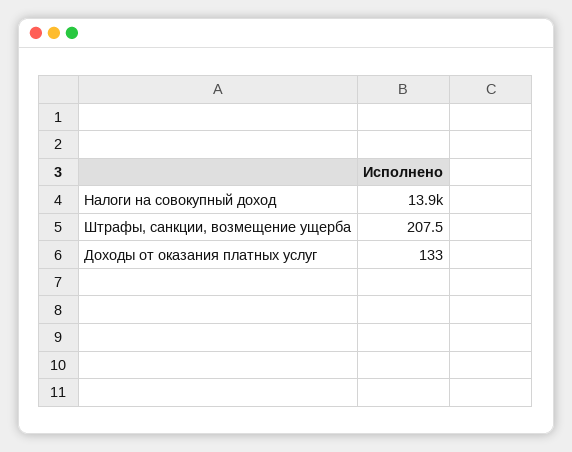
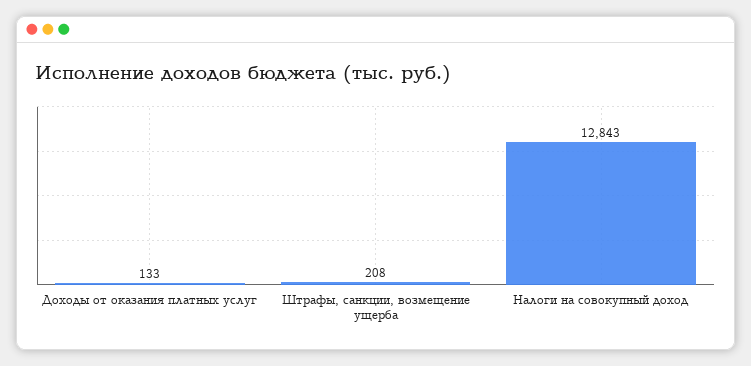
  {
-   "Налоги на совокупный доход": 13900,
+   "Налоги на совокупный доход": 12843,
    "Штрафы, санкции, возмещение ущерба": 207.5,
    "Доходы от оказания платных услуг": 133
  }

